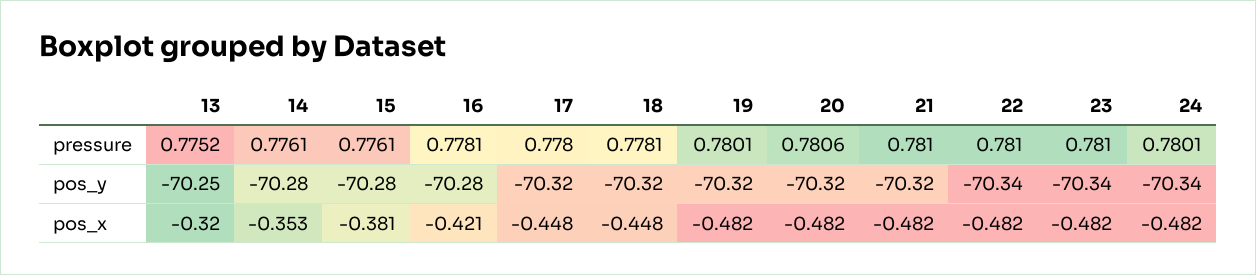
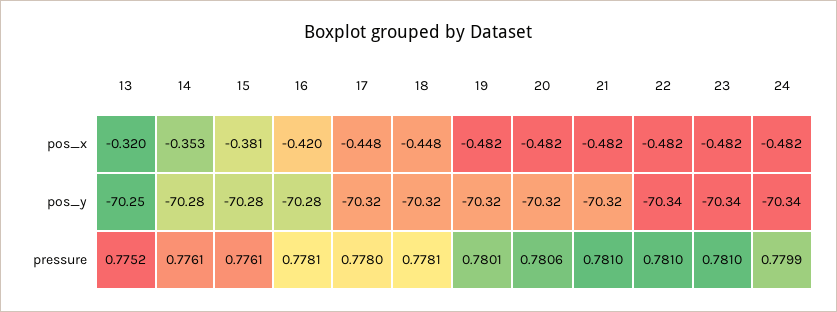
  {
    "13": {
      "pressure": 0.7752,
      "pos_y": -70.25,
      "pos_x": -0.32
    },
    "14": {
      "pressure": 0.7761,
      "pos_y": -70.28,
      "pos_x": -0.353
    },
    "15": {
      "pressure": 0.7761,
      "pos_y": -70.28,
      "pos_x": -0.381
    },
    "16": {
      "pressure": 0.7781,
      "pos_y": -70.28,
-     "pos_x": -0.421
+     "pos_x": -0.42
    },
    "17": {
      "pressure": 0.778,
      "pos_y": -70.32,
      "pos_x": -0.448
    },
    "18": {
      "pressure": 0.7781,
      "pos_y": -70.32,
      "pos_x": -0.448
    },
    "19": {
      "pressure": 0.7801,
      "pos_y": -70.32,
      "pos_x": -0.482
    },
    "20": {
      "pressure": 0.7806,
      "pos_y": -70.32,
      "pos_x": -0.482
    },
    "21": {
      "pressure": 0.781,
      "pos_y": -70.32,
      "pos_x": -0.482
    },
    "22": {
      "pressure": 0.781,
      "pos_y": -70.34,
      "pos_x": -0.482
    },
    "23": {
      "pressure": 0.781,
      "pos_y": -70.34,
      "pos_x": -0.482
    },
    "24": {
-     "pressure": 0.7801,
+     "pressure": 0.7799,
      "pos_y": -70.34,
      "pos_x": -0.482
    }
  }

